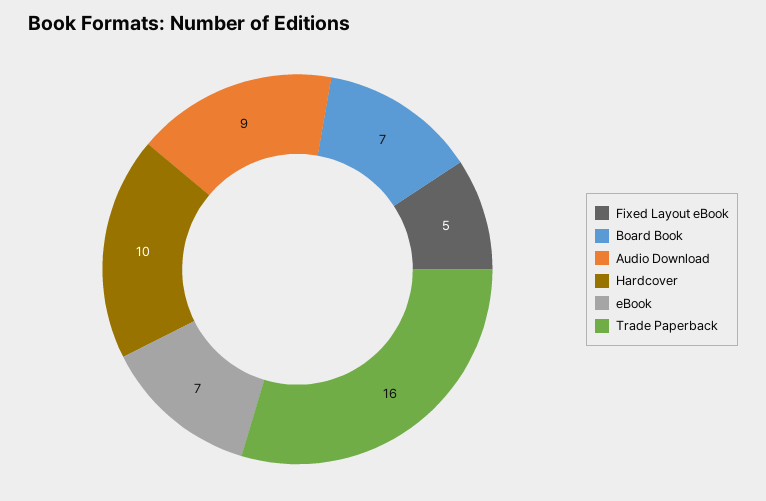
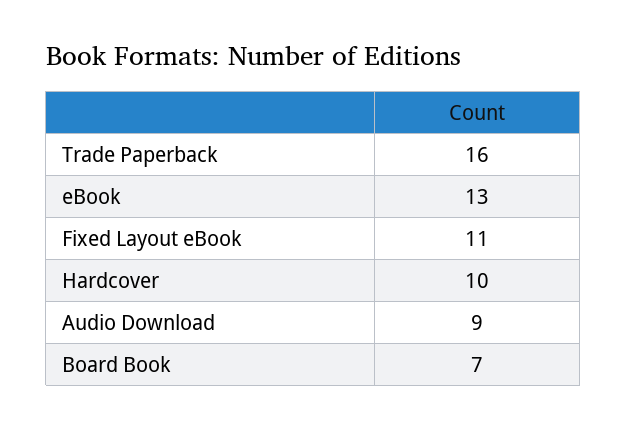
  {
-   "Fixed Layout eBook": 5,
+   "Fixed Layout eBook": 11,
    "Board Book": 7,
    "Audio Download": 9,
    "Hardcover": 10,
-   "eBook": 7,
+   "eBook": 13,
    "Trade Paperback": 16
  }

